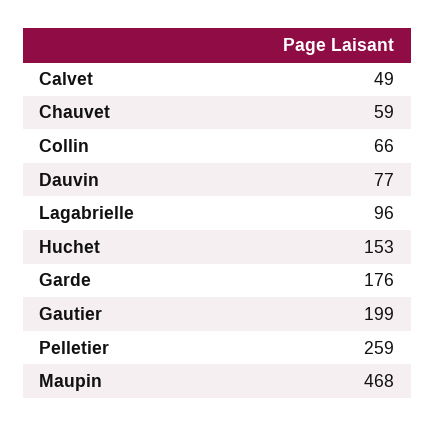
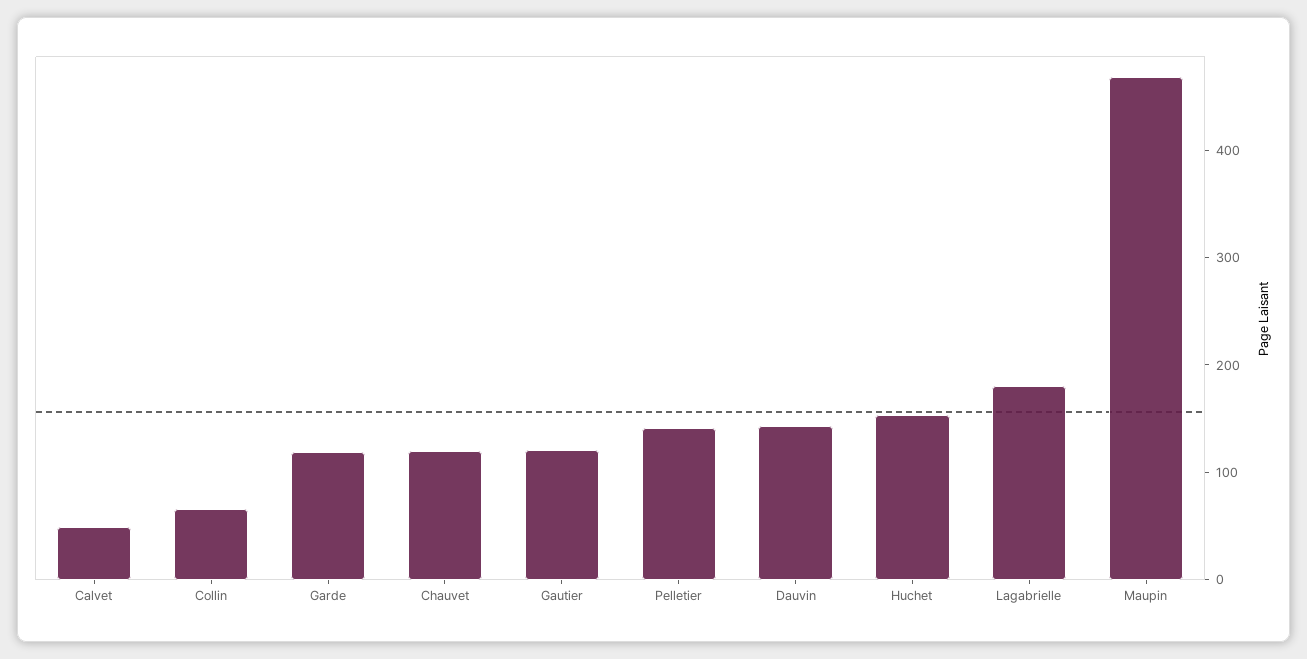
  {
    "Calvet": 49,
-   "Chauvet": 59,
+   "Chauvet": 120,
    "Collin": 66,
-   "Dauvin": 77,
+   "Dauvin": 140,
-   "Lagabrielle": 96,
+   "Lagabrielle": 180,
    "Huchet": 153,
-   "Garde": 176,
+   "Garde": 120,
-   "Gautier": 199,
+   "Gautier": 120,
-   "Pelletier": 259,
+   "Pelletier": 140,
    "Maupin": 468
  }

